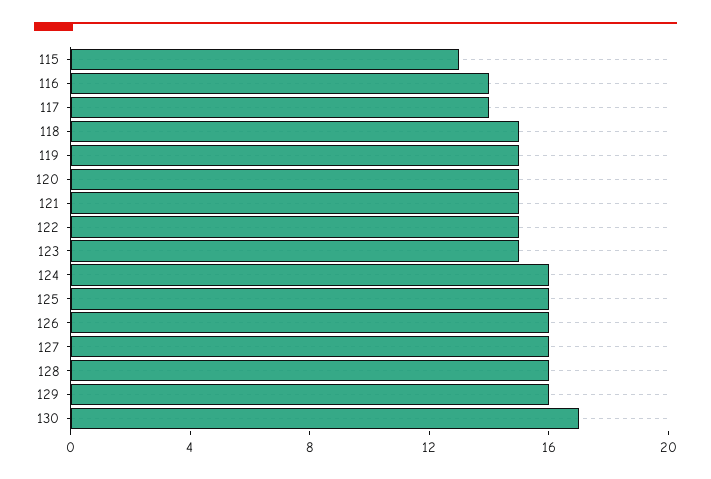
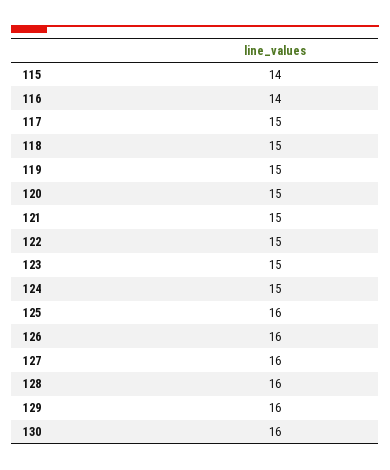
  {
-   "115": 13,
+   "115": 14,
    "116": 14,
-   "117": 14,
+   "117": 15,
    "118": 15,
    "119": 15,
    "120": 15,
    "121": 15,
    "122": 15,
    "123": 15,
-   "124": 16,
+   "124": 15,
    "125": 16,
    "126": 16,
    "127": 16,
    "128": 16,
    "129": 16,
-   "130": 17
+   "130": 16
  }

